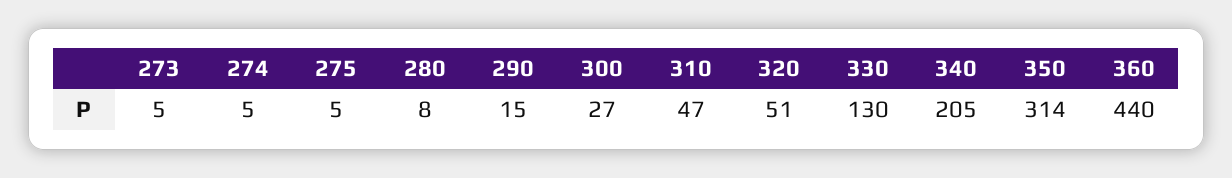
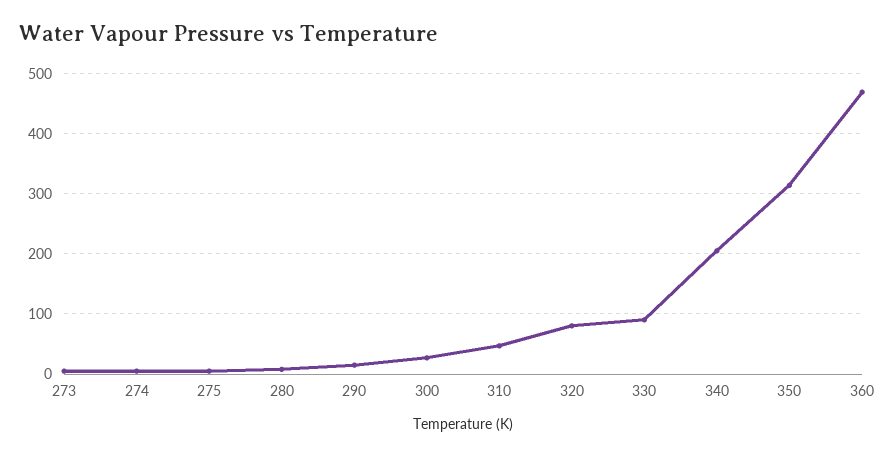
  {
    "273": 5,
    "274": 5,
    "275": 5,
    "280": 8,
    "290": 15,
    "300": 27,
    "310": 47,
-   "320": 51,
+   "320": 80,
-   "330": 130,
+   "330": 90,
    "340": 205,
    "350": 314,
-   "360": 440
+   "360": 470
  }

